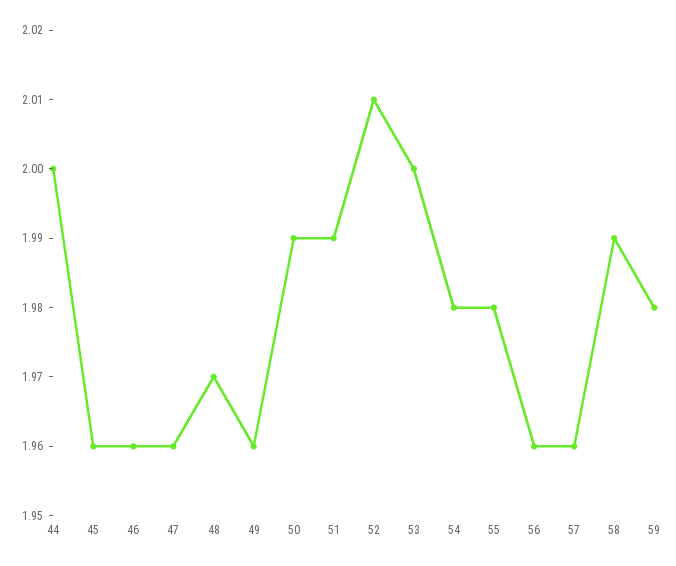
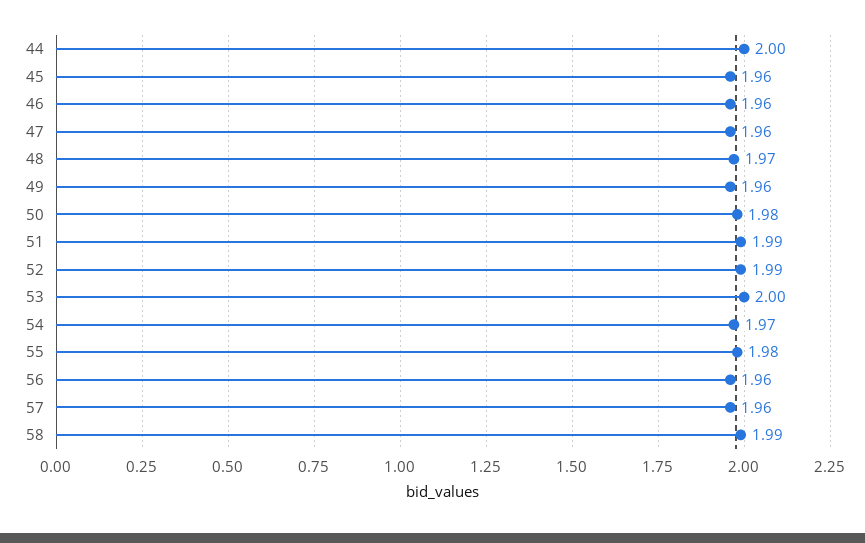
  {
    "44": 2,
    "45": 1.96,
    "46": 1.96,
    "47": 1.96,
    "48": 1.97,
    "49": 1.96,
-   "50": 1.99,
+   "50": 1.98,
    "51": 1.99,
-   "52": 2.01,
+   "52": 1.99,
    "53": 2,
-   "54": 1.98,
+   "54": 1.97,
    "55": 1.98,
    "56": 1.96,
    "57": 1.96,
-   "58": 1.99,
+   "58": 1.99
-   "59": 1.98
  }

